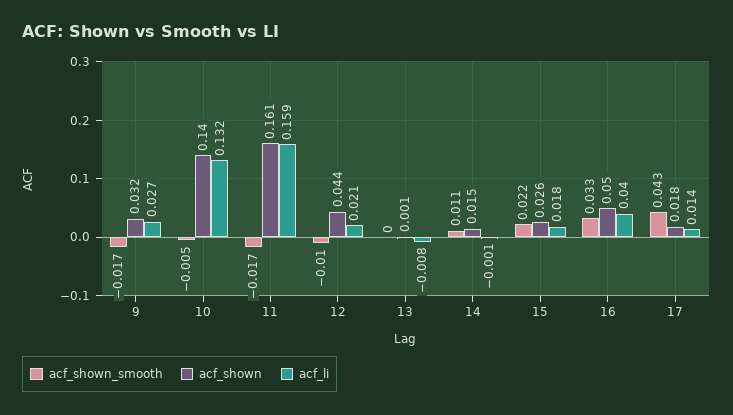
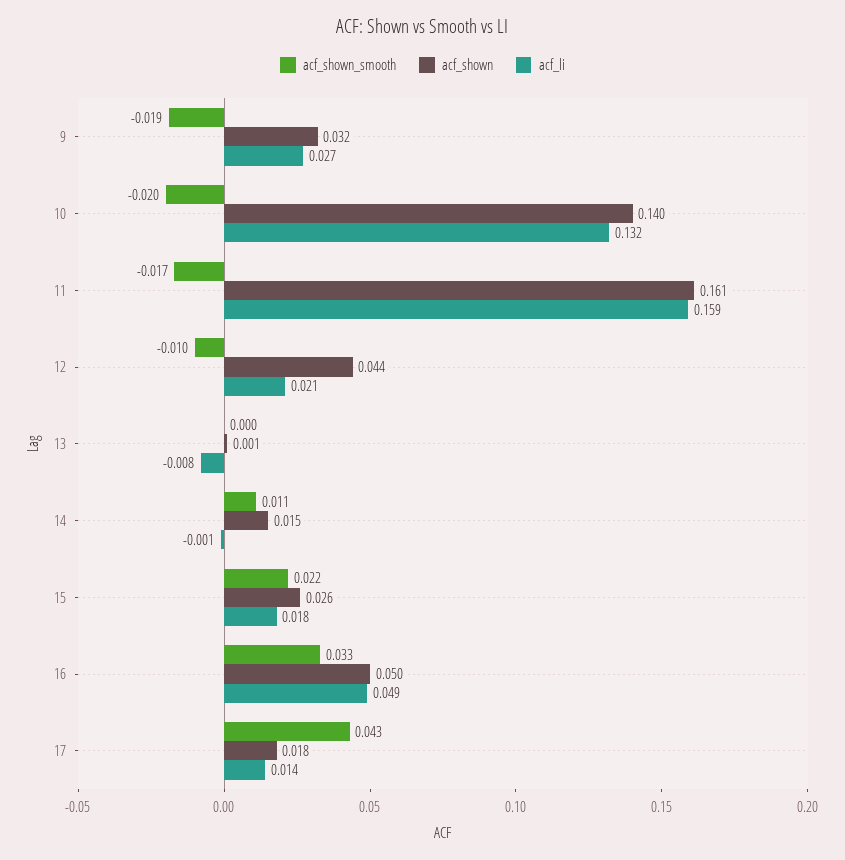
  {
    "acf_shown_smooth": {
-     "9": -0.017,
+     "9": -0.019,
-     "10": -0.005,
+     "10": -0.02,
      "11": -0.017,
      "12": -0.01,
      "13": 0,
      "14": 0.011,
      "15": 0.022,
      "16": 0.033,
      "17": 0.043
    },
    "acf_shown": {
      "9": 0.032,
      "10": 0.14,
      "11": 0.161,
      "12": 0.044,
      "13": 0.001,
      "14": 0.015,
      "15": 0.026,
      "16": 0.05,
      "17": 0.018
    },
    "acf_li": {
      "9": 0.027,
      "10": 0.132,
      "11": 0.159,
      "12": 0.021,
      "13": -0.008,
      "14": -0.001,
      "15": 0.018,
-     "16": 0.04,
+     "16": 0.049,
      "17": 0.014
    }
  }

